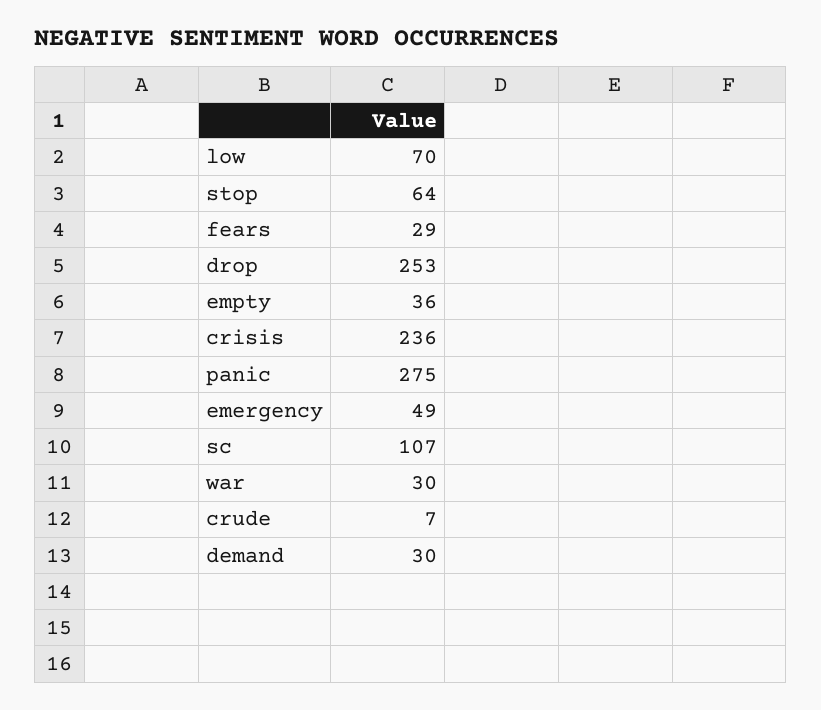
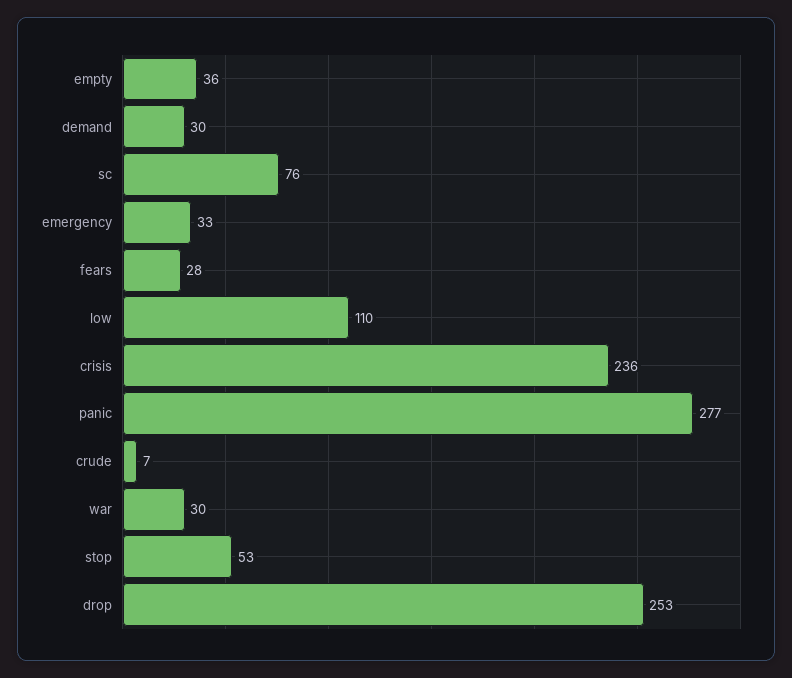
  {
-   "low": 70,
+   "low": 110,
-   "stop": 64,
+   "stop": 53,
-   "fears": 29,
+   "fears": 28,
    "drop": 253,
    "empty": 36,
    "crisis": 236,
-   "panic": 275,
+   "panic": 277,
-   "emergency": 49,
+   "emergency": 33,
-   "sc": 107,
+   "sc": 76,
    "war": 30,
    "crude": 7,
    "demand": 30
  }

